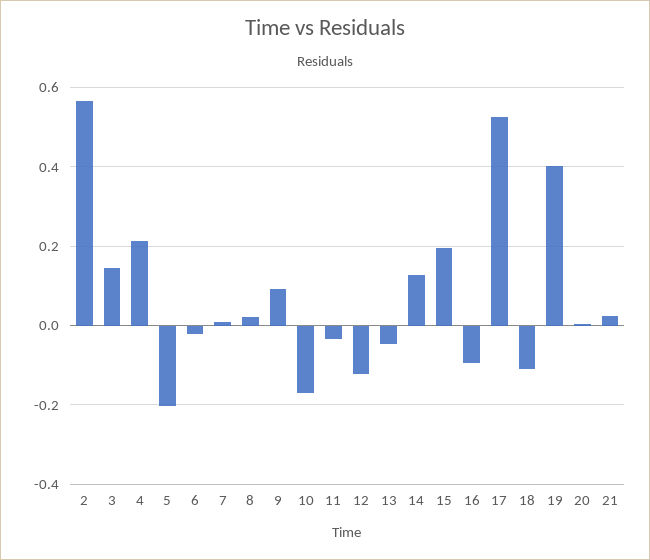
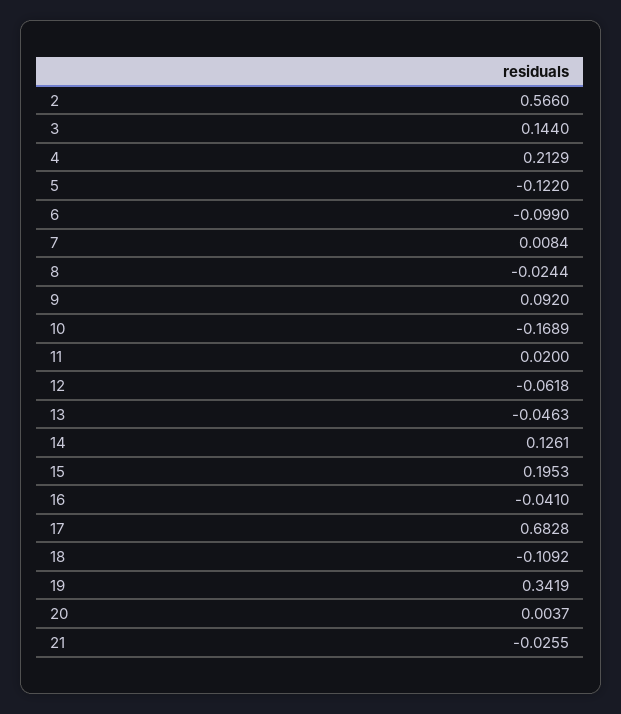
  {
    "2": 0.566,
    "3": 0.144,
    "4": 0.2129,
-   "5": -0.2,
+   "5": -0.122,
-   "6": -0.02,
+   "6": -0.099,
    "7": 0.0084,
-   "8": 0.02,
+   "8": -0.0244,
    "9": 0.092,
    "10": -0.1689,
-   "11": -0.04,
+   "11": 0.02,
-   "12": -0.12,
+   "12": -0.0618,
    "13": -0.0463,
    "14": 0.1261,
    "15": 0.1953,
-   "16": -0.1,
+   "16": -0.041,
-   "17": 0.52,
+   "17": 0.6828,
    "18": -0.1092,
-   "19": 0.4,
+   "19": 0.3419,
    "20": 0.0037,
-   "21": 0.02
+   "21": -0.0255
  }

